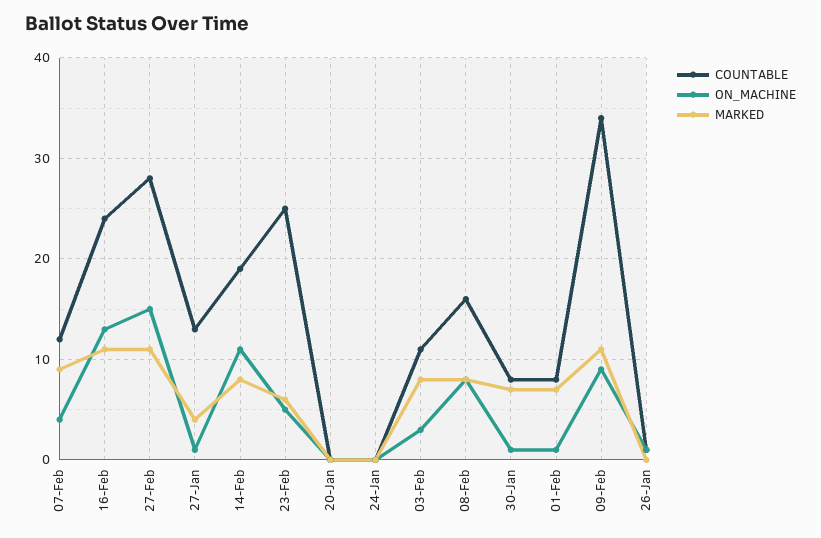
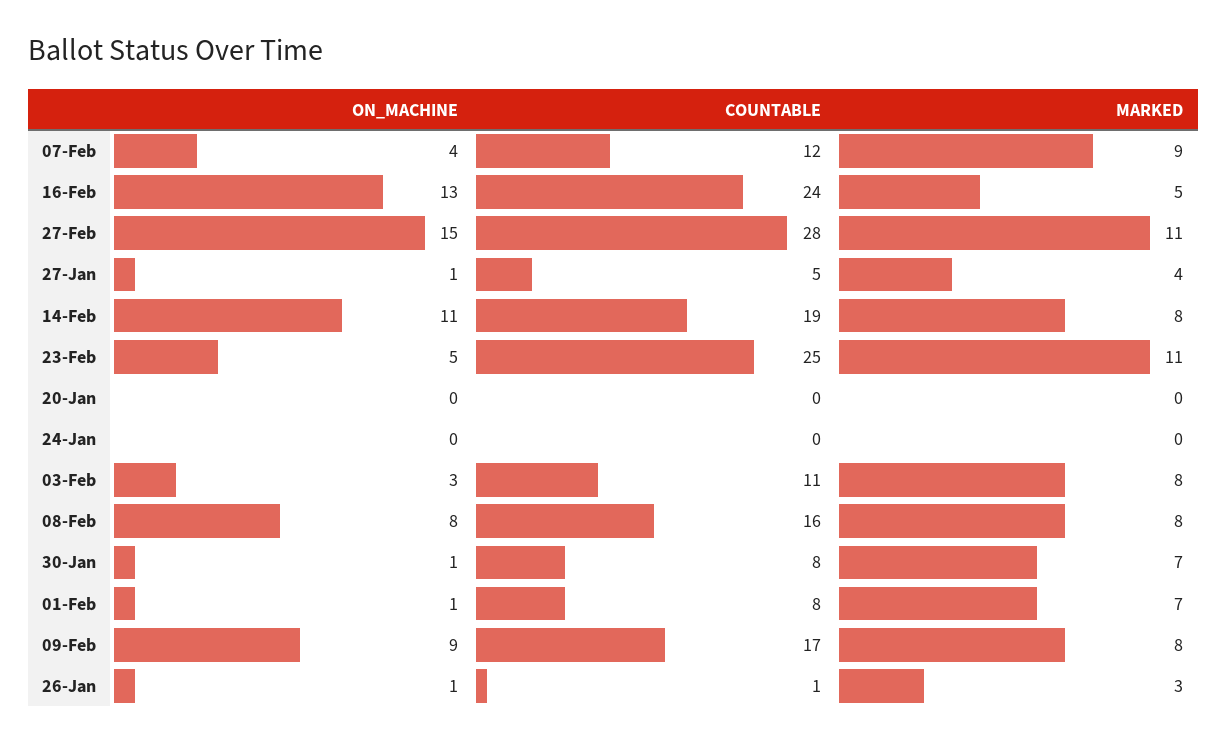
  {
    "COUNTABLE": {
      "07-Feb": 12,
      "16-Feb": 24,
      "27-Feb": 28,
-     "27-Jan": 13,
+     "27-Jan": 5,
      "14-Feb": 19,
      "23-Feb": 25,
      "20-Jan": 0,
      "24-Jan": 0,
      "03-Feb": 11,
      "08-Feb": 16,
      "30-Jan": 8,
      "01-Feb": 8,
-     "09-Feb": 34,
+     "09-Feb": 17,
      "26-Jan": 1
    },
    "ON_MACHINE": {
      "07-Feb": 4,
      "16-Feb": 13,
      "27-Feb": 15,
      "27-Jan": 1,
      "14-Feb": 11,
      "23-Feb": 5,
      "20-Jan": 0,
      "24-Jan": 0,
      "03-Feb": 3,
      "08-Feb": 8,
      "30-Jan": 1,
      "01-Feb": 1,
      "09-Feb": 9,
      "26-Jan": 1
    },
    "MARKED": {
      "07-Feb": 9,
-     "16-Feb": 11,
+     "16-Feb": 5,
      "27-Feb": 11,
      "27-Jan": 4,
      "14-Feb": 8,
-     "23-Feb": 6,
+     "23-Feb": 11,
      "20-Jan": 0,
      "24-Jan": 0,
      "03-Feb": 8,
      "08-Feb": 8,
      "30-Jan": 7,
      "01-Feb": 7,
-     "09-Feb": 11,
+     "09-Feb": 8,
-     "26-Jan": 0
+     "26-Jan": 3
    }
  }

